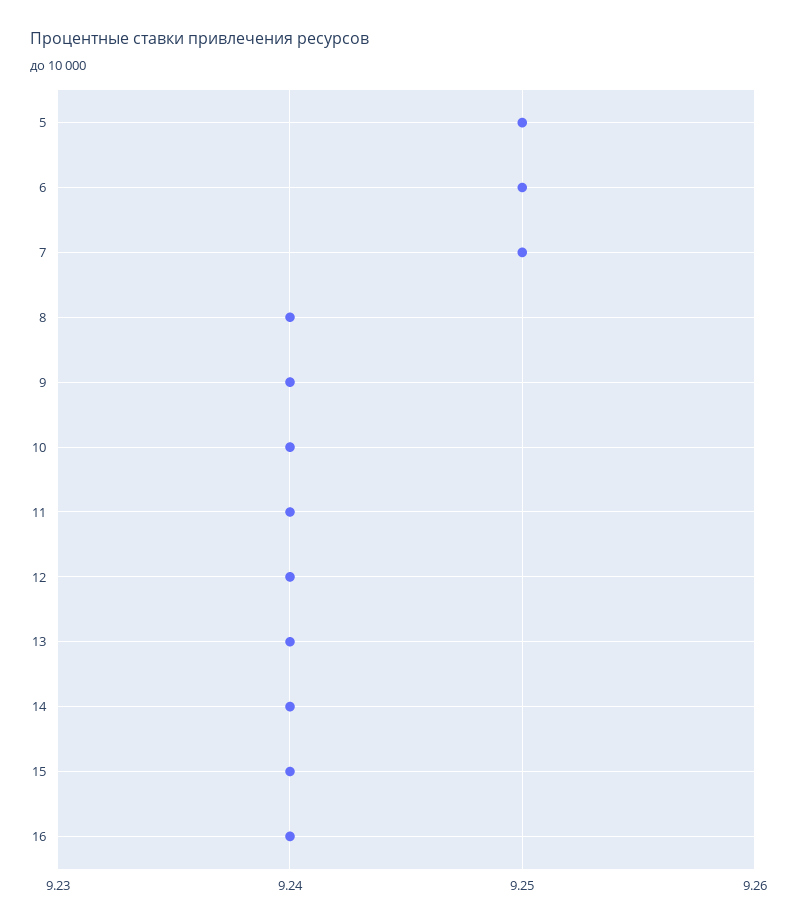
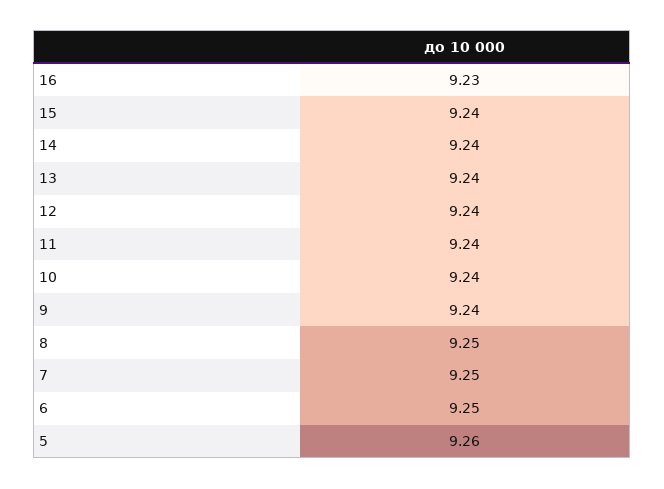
  {
-   "5": 9.25,
+   "5": 9.26,
    "6": 9.25,
    "7": 9.25,
-   "8": 9.24,
+   "8": 9.25,
    "9": 9.24,
    "10": 9.24,
    "11": 9.24,
    "12": 9.24,
    "13": 9.24,
    "14": 9.24,
    "15": 9.24,
-   "16": 9.24
+   "16": 9.23
  }

